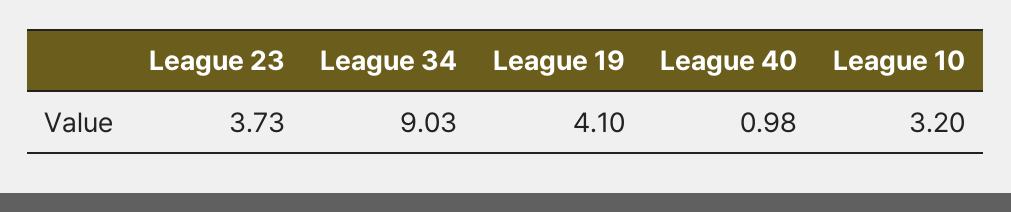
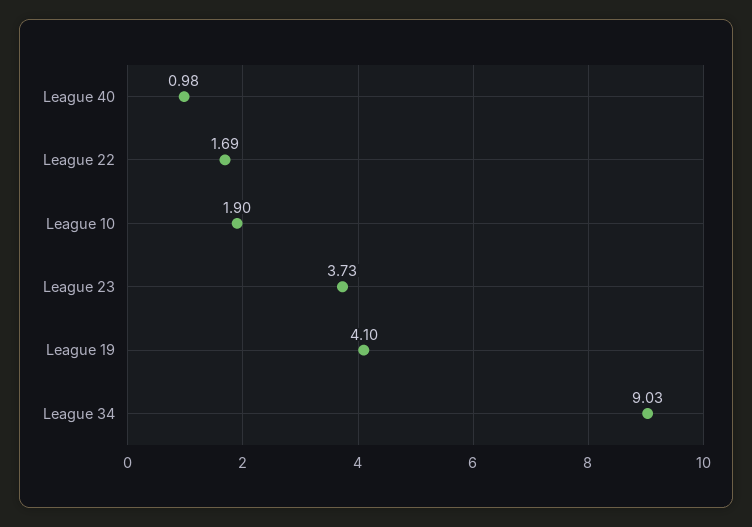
  {
    "League 23": 3.73,
    "League 34": 9.03,
    "League 19": 4.1,
    "League 40": 0.98,
-   "League 10": 3.2
+   "League 10": 1.9,
+   "League 22": 1.69
  }

